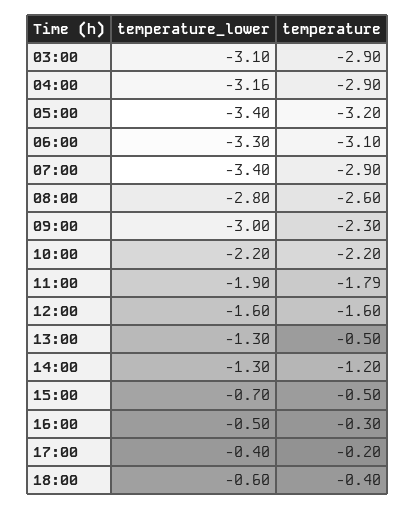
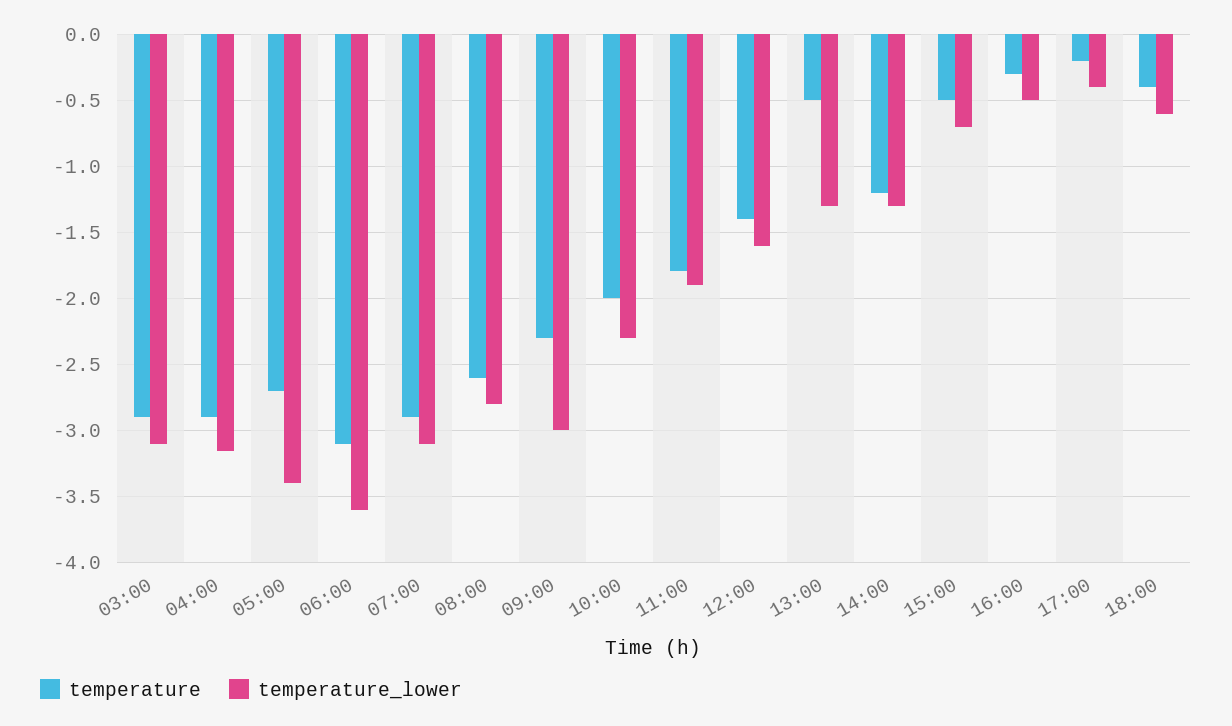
  {
    "temperature_lower": {
      "03:00": -3.1,
      "04:00": -3.16,
      "05:00": -3.4,
-     "06:00": -3.3,
+     "06:00": -3.6,
-     "07:00": -3.4,
+     "07:00": -3.1,
      "08:00": -2.8,
      "09:00": -3,
-     "10:00": -2.2,
+     "10:00": -2.3,
      "11:00": -1.9,
      "12:00": -1.6,
      "13:00": -1.3,
      "14:00": -1.3,
      "15:00": -0.7,
      "16:00": -0.5,
      "17:00": -0.4,
      "18:00": -0.6
    },
    "temperature": {
      "03:00": -2.9,
      "04:00": -2.9,
-     "05:00": -3.2,
+     "05:00": -2.7,
      "06:00": -3.1,
      "07:00": -2.9,
      "08:00": -2.6,
      "09:00": -2.3,
-     "10:00": -2.2,
+     "10:00": -2,
      "11:00": -1.79,
-     "12:00": -1.6,
+     "12:00": -1.4,
      "13:00": -0.5,
      "14:00": -1.2,
      "15:00": -0.5,
      "16:00": -0.3,
      "17:00": -0.2,
      "18:00": -0.4
    }
  }

